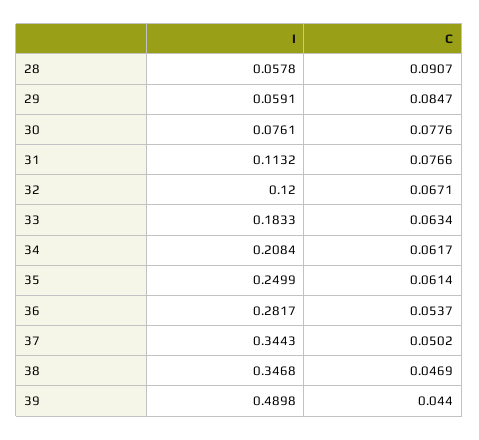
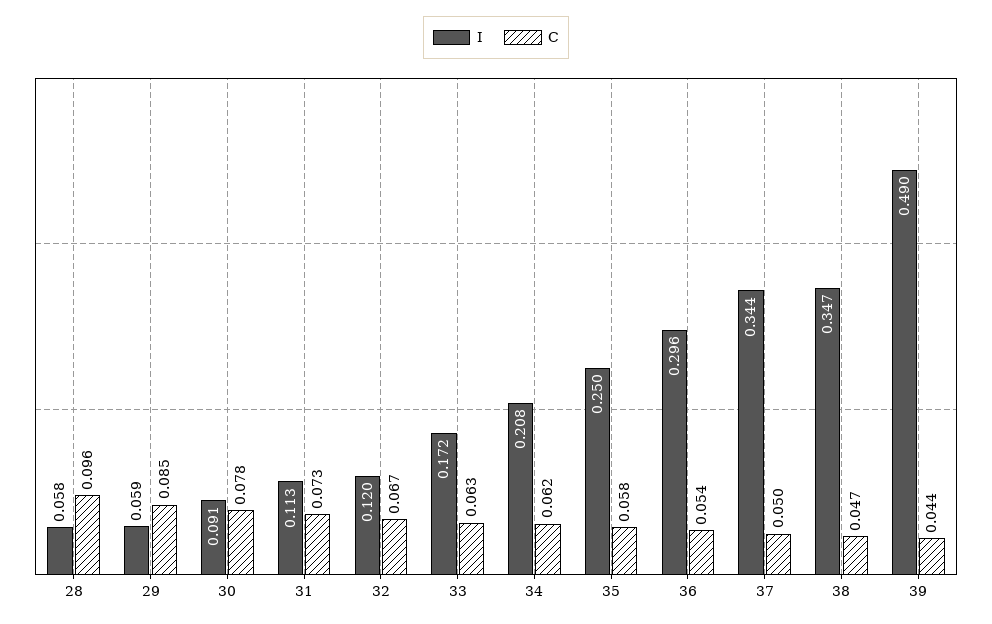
  {
    "I": {
      "28": 0.0578,
      "29": 0.0591,
-     "30": 0.0761,
+     "30": 0.091,
      "31": 0.1132,
      "32": 0.12,
-     "33": 0.1833,
+     "33": 0.172,
      "34": 0.2084,
      "35": 0.2499,
-     "36": 0.2817,
+     "36": 0.296,
      "37": 0.3443,
      "38": 0.3468,
      "39": 0.4898
    },
    "C": {
-     "28": 0.0907,
+     "28": 0.096,
      "29": 0.0847,
      "30": 0.0776,
-     "31": 0.0766,
+     "31": 0.073,
      "32": 0.0671,
      "33": 0.0634,
      "34": 0.0617,
-     "35": 0.0614,
+     "35": 0.058,
      "36": 0.0537,
      "37": 0.0502,
      "38": 0.0469,
      "39": 0.044
    }
  }

